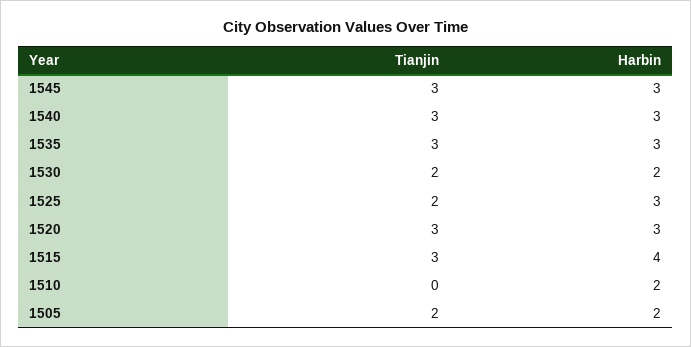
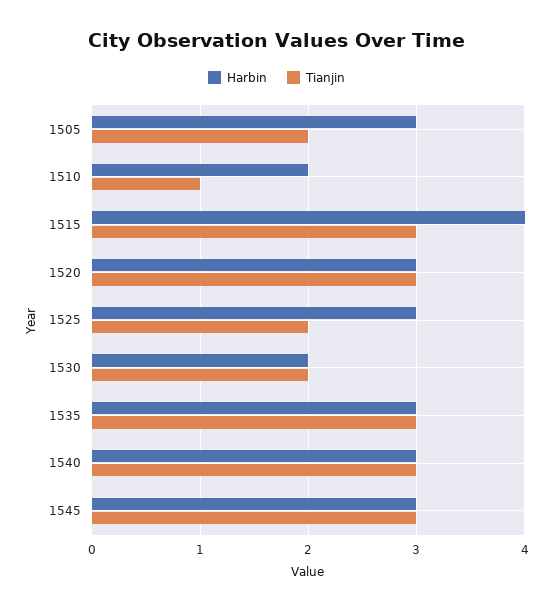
  {
    "Tianjin": {
      "1545": 3,
      "1540": 3,
      "1535": 3,
      "1530": 2,
      "1525": 2,
      "1520": 3,
      "1515": 3,
-     "1510": 0,
+     "1510": 1,
      "1505": 2
    },
    "Harbin": {
      "1545": 3,
      "1540": 3,
      "1535": 3,
      "1530": 2,
      "1525": 3,
      "1520": 3,
      "1515": 4,
      "1510": 2,
-     "1505": 2
+     "1505": 3
    }
  }

